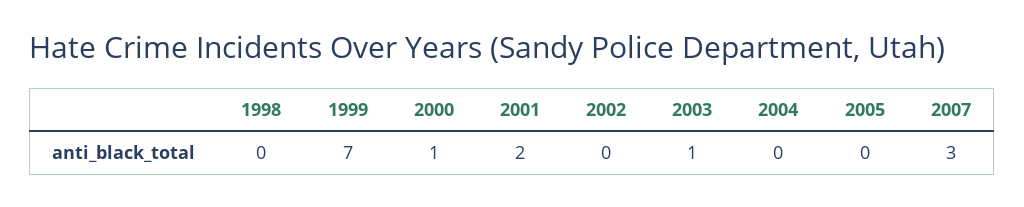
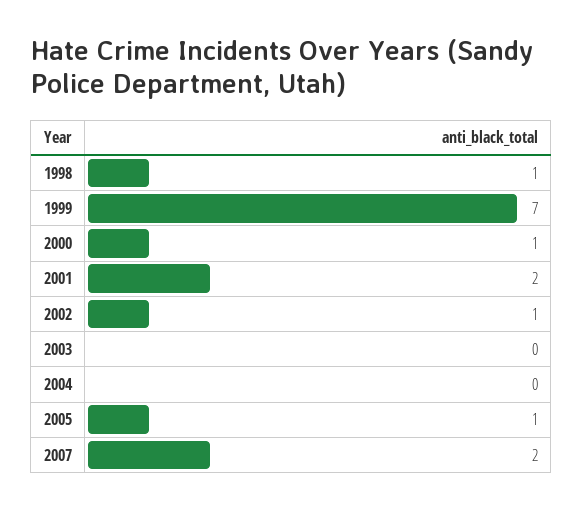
  {
-   "1998": 0,
+   "1998": 1,
    "1999": 7,
    "2000": 1,
    "2001": 2,
-   "2002": 0,
+   "2002": 1,
-   "2003": 1,
+   "2003": 0,
    "2004": 0,
-   "2005": 0,
+   "2005": 1,
-   "2007": 3
+   "2007": 2
  }

